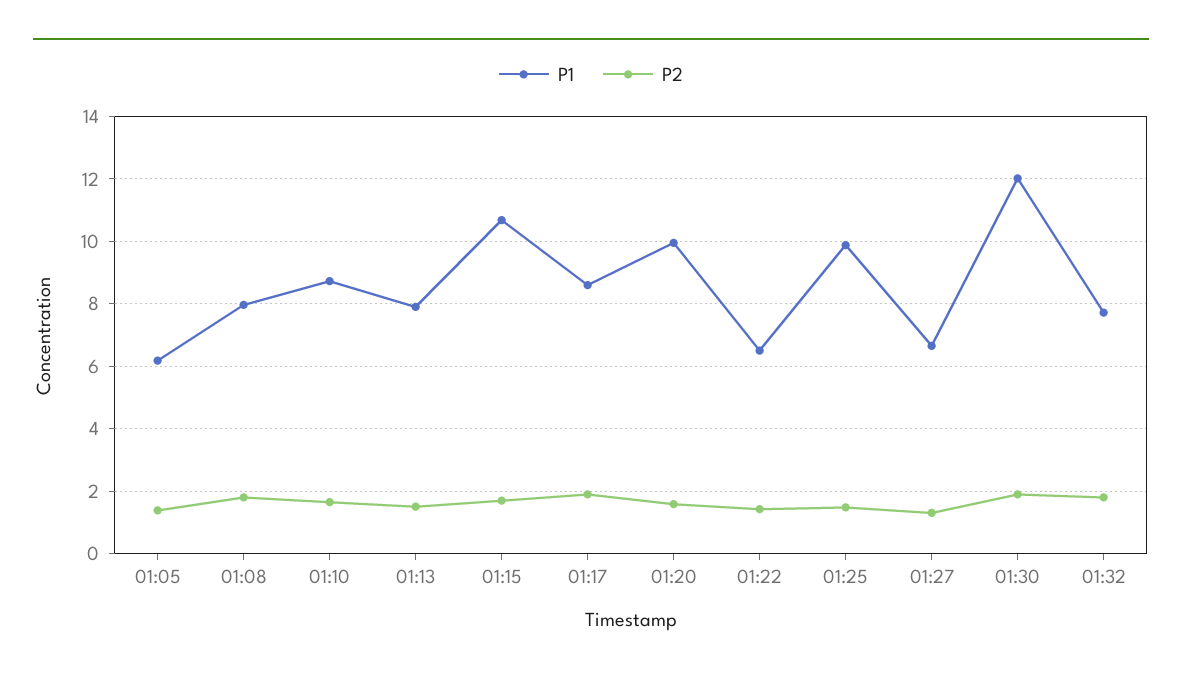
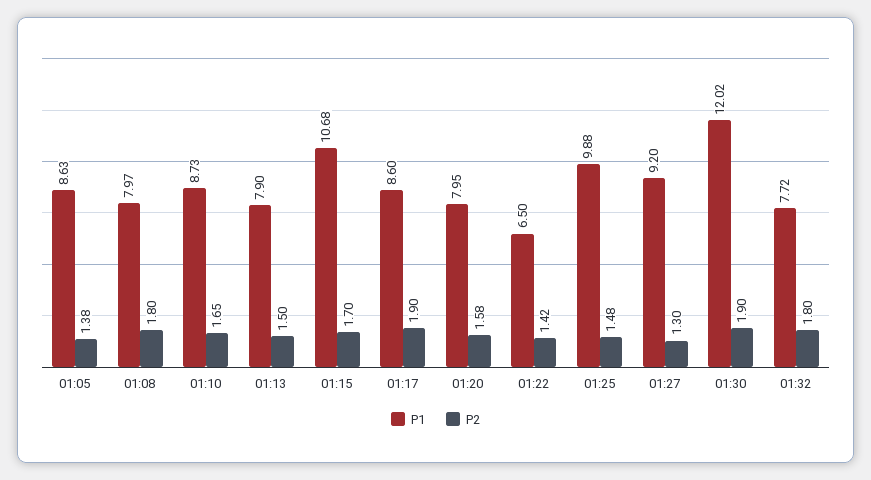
  {
    "P1": {
-     "01:05": 6.2,
+     "01:05": 8.63,
      "01:08": 7.97,
      "01:10": 8.73,
      "01:13": 7.9,
      "01:15": 10.68,
      "01:17": 8.6,
-     "01:20": 10,
+     "01:20": 7.95,
      "01:22": 6.5,
      "01:25": 9.88,
-     "01:27": 6.6,
+     "01:27": 9.2,
      "01:30": 12.02,
      "01:32": 7.72
    },
    "P2": {
      "01:05": 1.38,
      "01:08": 1.8,
      "01:10": 1.65,
      "01:13": 1.5,
      "01:15": 1.7,
      "01:17": 1.9,
      "01:20": 1.58,
      "01:22": 1.42,
      "01:25": 1.48,
      "01:27": 1.3,
      "01:30": 1.9,
      "01:32": 1.8
    }
  }

